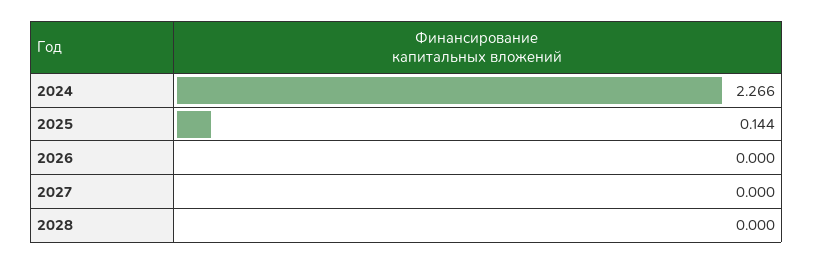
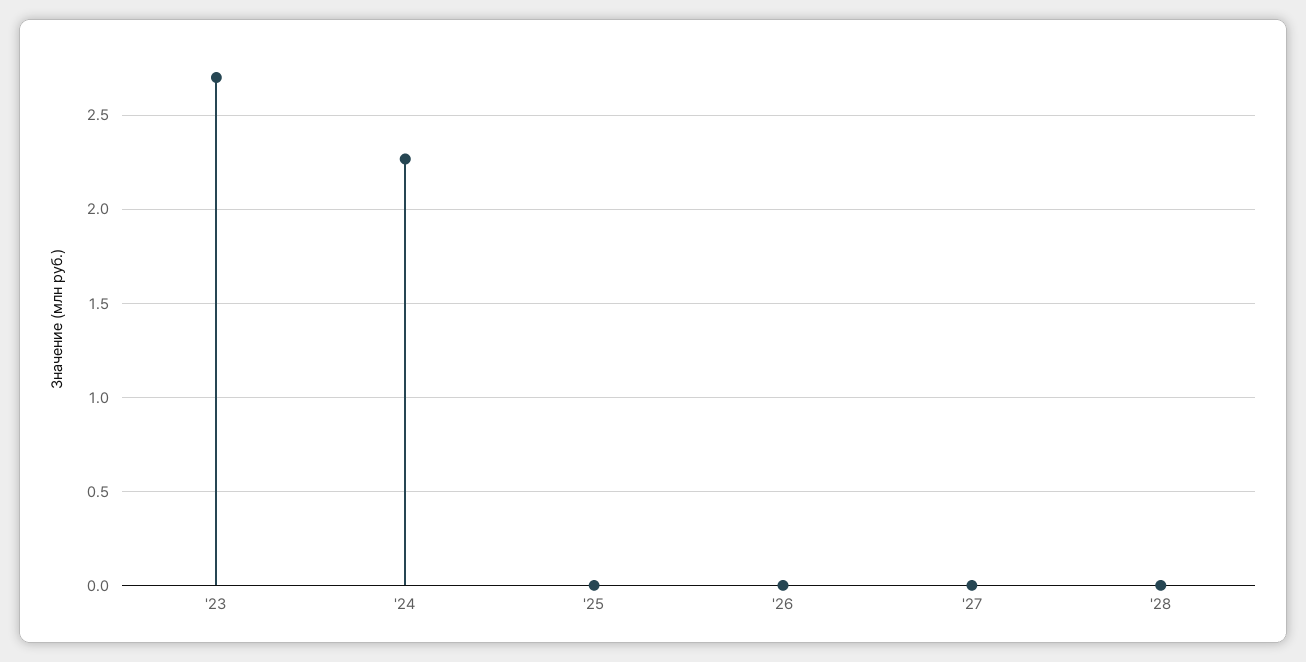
  {
    "2024": 2.266,
-   "2025": 0.144,
+   "2025": 0,
    "2026": 0,
    "2027": 0,
-   "2028": 0
+   "2028": 0,
+   "'23": 2.7
  }

